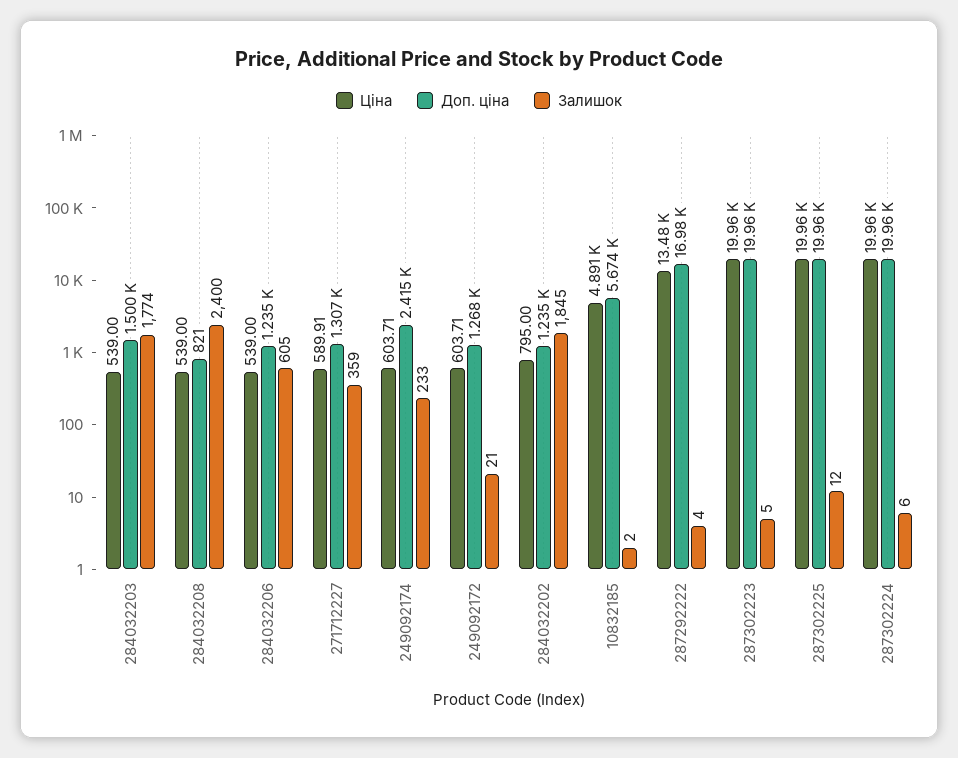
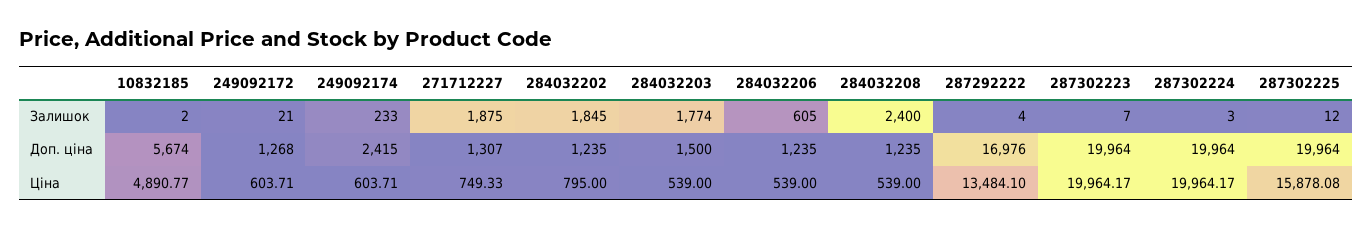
  {
    "Ціна": {
      "284032203": 539,
      "284032208": 539,
      "284032206": 539,
-     "271712227": 589.91,
+     "271712227": 749.33,
      "249092174": 603.71,
      "249092172": 603.71,
      "284032202": 795,
      "10832185": 4890.77,
      "287292222": 13484.1,
      "287302223": 19964.17,
-     "287302225": 19960,
+     "287302225": 15878.08,
      "287302224": 19964.17
    },
    "Доп. ціна": {
      "284032203": 1500,
-     "284032208": 821,
+     "284032208": 1235,
      "284032206": 1235,
      "271712227": 1307,
      "249092174": 2415,
      "249092172": 1268,
      "284032202": 1235,
      "10832185": 5674,
      "287292222": 16976,
      "287302223": 19964,
      "287302225": 19964,
      "287302224": 19964
    },
    "Залишок": {
      "284032203": 1774,
      "284032208": 2400,
      "284032206": 605,
-     "271712227": 359,
+     "271712227": 1875,
      "249092174": 233,
      "249092172": 21,
      "284032202": 1845,
      "10832185": 2,
      "287292222": 4,
-     "287302223": 5,
+     "287302223": 7,
      "287302225": 12,
-     "287302224": 6
+     "287302224": 3
    }
  }

